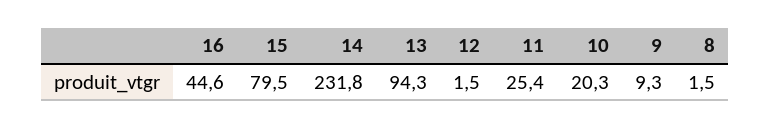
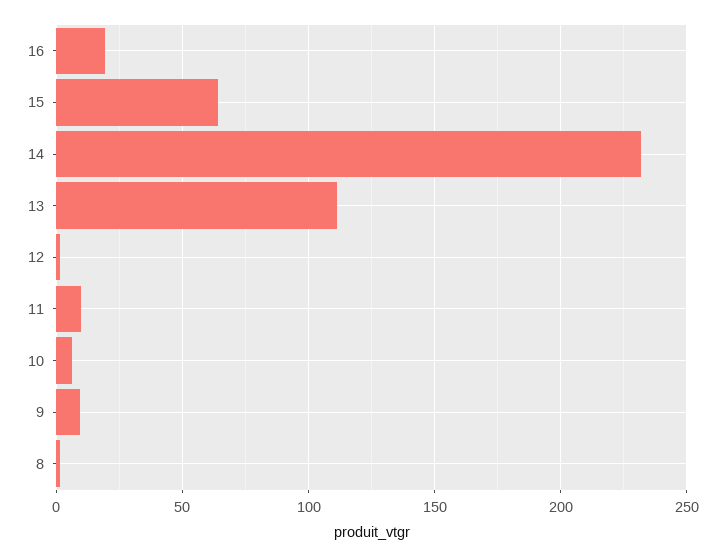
  {
-   "16": 44.6,
+   "16": 20,
-   "15": 79.5,
+   "15": 65,
    "14": 231.8,
-   "13": 94.3,
+   "13": 110,
    "12": 1.5,
-   "11": 25.4,
+   "11": 10,
-   "10": 20.3,
+   "10": 5,
    "9": 9.3,
    "8": 1.5
  }

